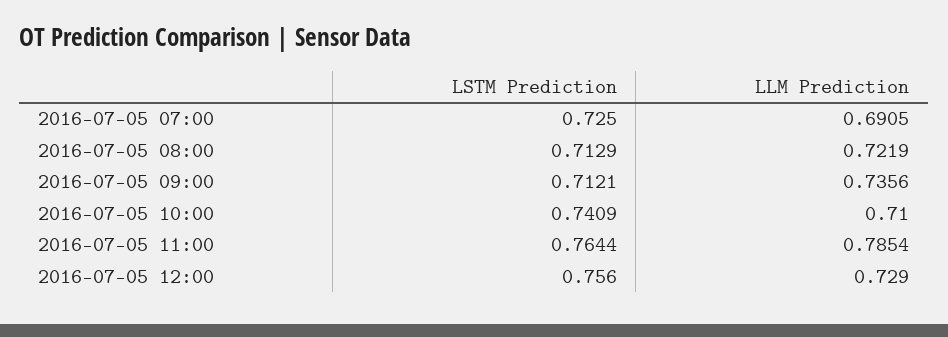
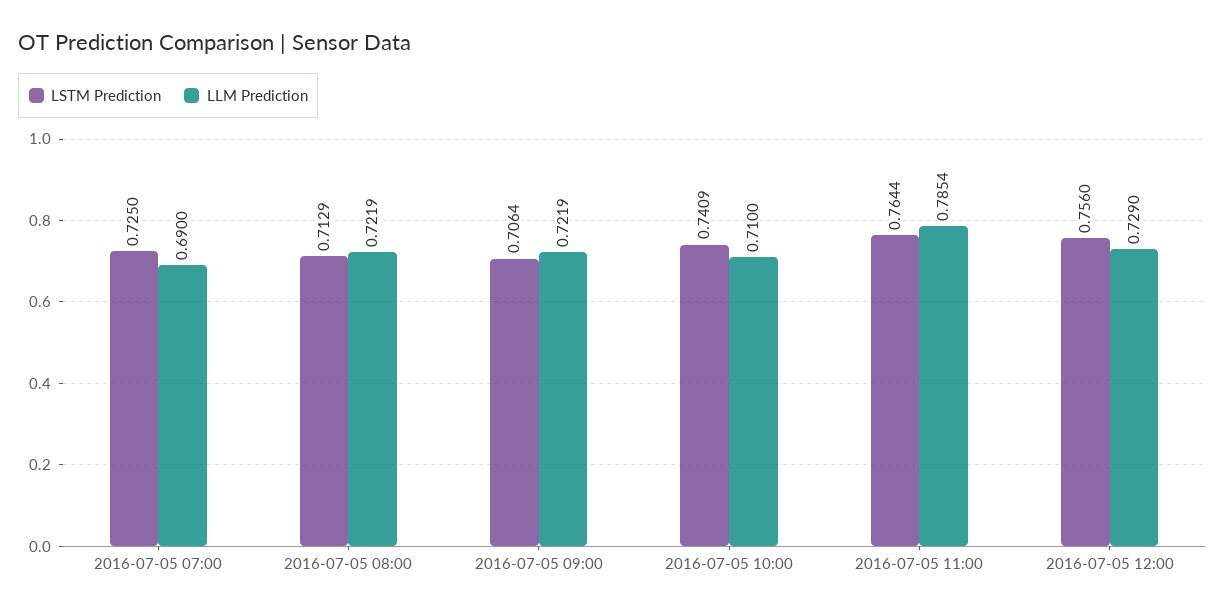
  {
    "LSTM Prediction": {
      "2016-07-05 07:00": 0.725,
      "2016-07-05 08:00": 0.7129,
-     "2016-07-05 09:00": 0.7121,
+     "2016-07-05 09:00": 0.7064,
      "2016-07-05 10:00": 0.7409,
      "2016-07-05 11:00": 0.7644,
      "2016-07-05 12:00": 0.756
    },
    "LLM Prediction": {
-     "2016-07-05 07:00": 0.6905,
+     "2016-07-05 07:00": 0.69,
      "2016-07-05 08:00": 0.7219,
-     "2016-07-05 09:00": 0.7356,
+     "2016-07-05 09:00": 0.7219,
      "2016-07-05 10:00": 0.71,
      "2016-07-05 11:00": 0.7854,
      "2016-07-05 12:00": 0.729
    }
  }

